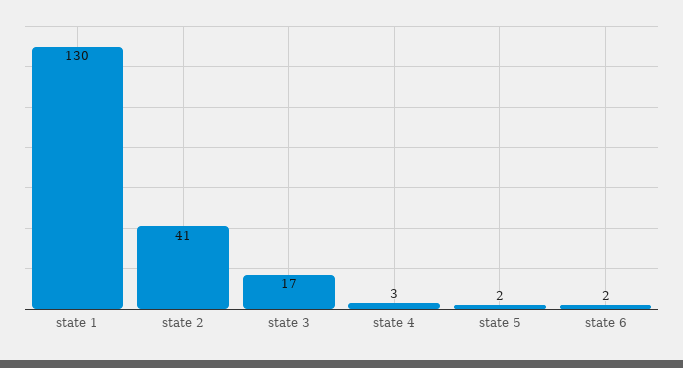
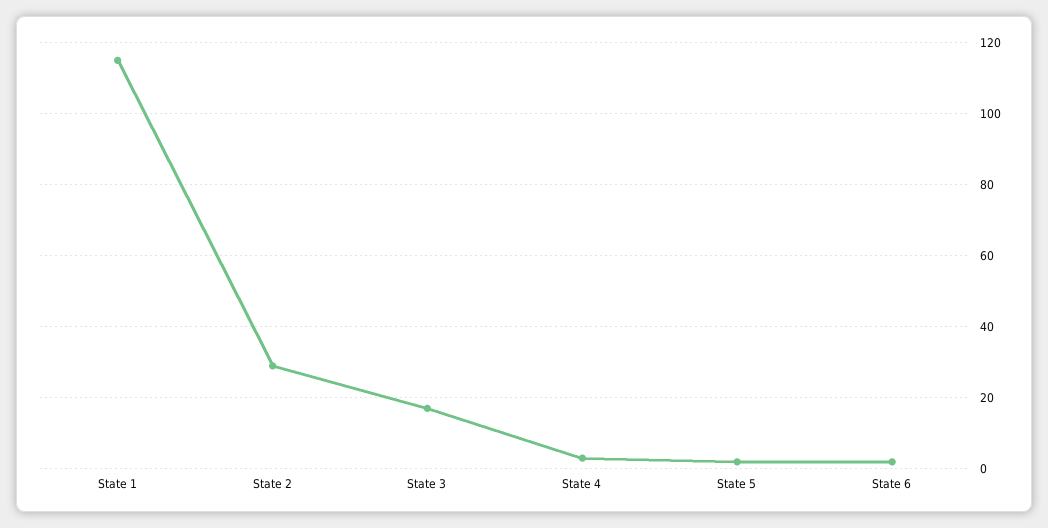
  {
-   "state 1": 130,
+   "state 1": 115,
-   "state 2": 41,
+   "state 2": 30,
    "state 3": 17,
    "state 4": 3,
    "state 5": 2,
    "state 6": 2
  }

